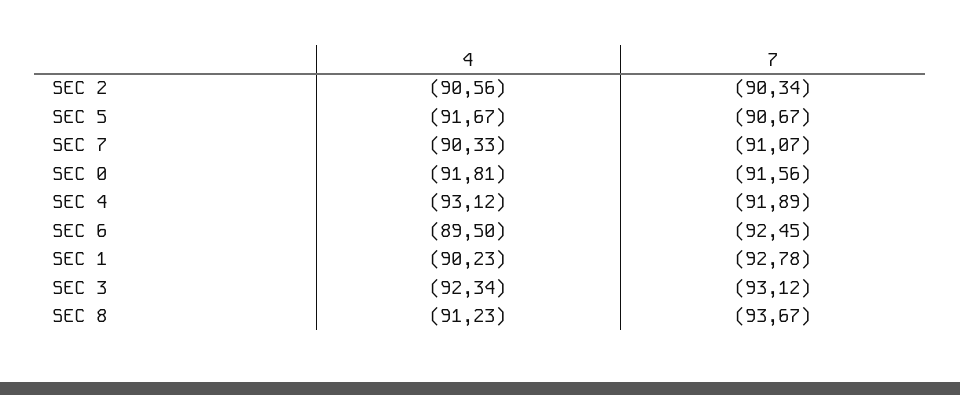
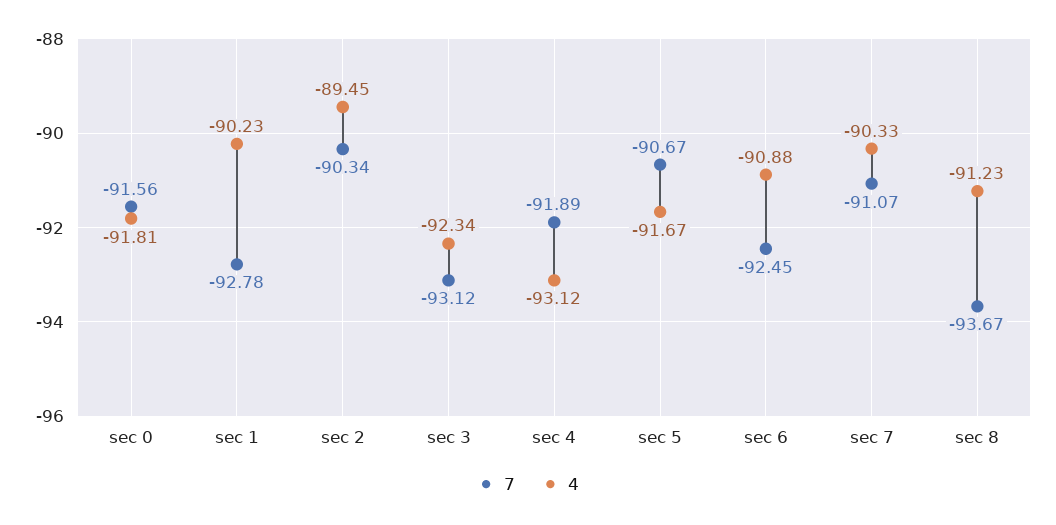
  {
    "4": {
-     "SEC 2": -90.56,
+     "SEC 2": -89.45,
      "SEC 5": -91.67,
      "SEC 7": -90.33,
      "SEC 0": -91.81,
      "SEC 4": -93.12,
-     "SEC 6": -89.5,
+     "SEC 6": -90.88,
      "SEC 1": -90.23,
      "SEC 3": -92.34,
      "SEC 8": -91.23
    },
    "7": {
      "SEC 2": -90.34,
      "SEC 5": -90.67,
      "SEC 7": -91.07,
      "SEC 0": -91.56,
      "SEC 4": -91.89,
      "SEC 6": -92.45,
      "SEC 1": -92.78,
      "SEC 3": -93.12,
      "SEC 8": -93.67
    }
  }

